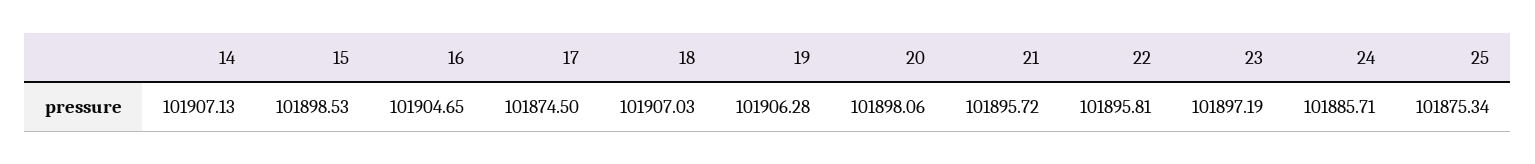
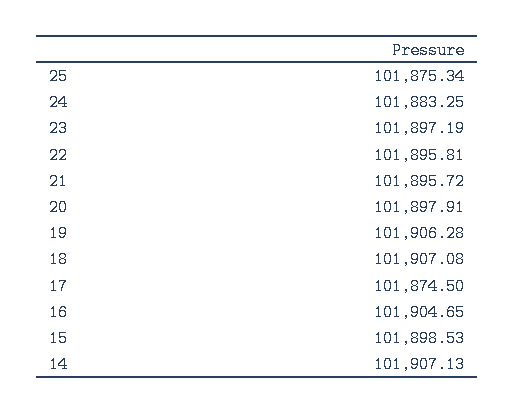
  {
    "14": 101907.13,
    "15": 101898.53,
    "16": 101904.65,
    "17": 101874.5,
-   "18": 101907.03,
+   "18": 101907.08,
    "19": 101906.28,
-   "20": 101898.06,
+   "20": 101897.91,
    "21": 101895.72,
    "22": 101895.81,
    "23": 101897.19,
-   "24": 101885.71,
+   "24": 101883.25,
    "25": 101875.34
  }

